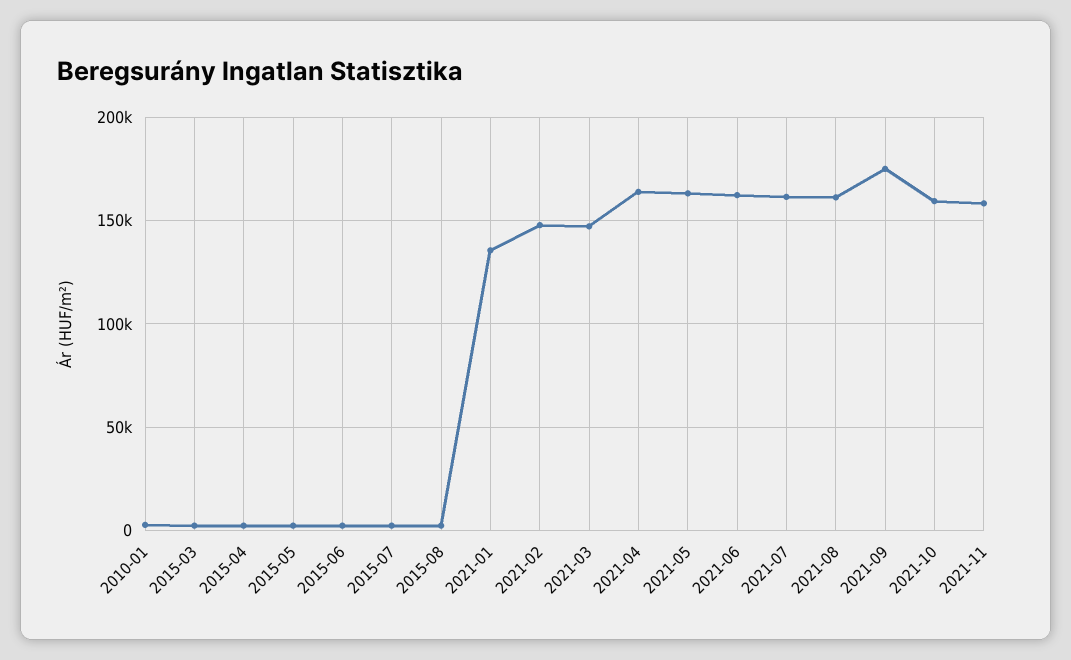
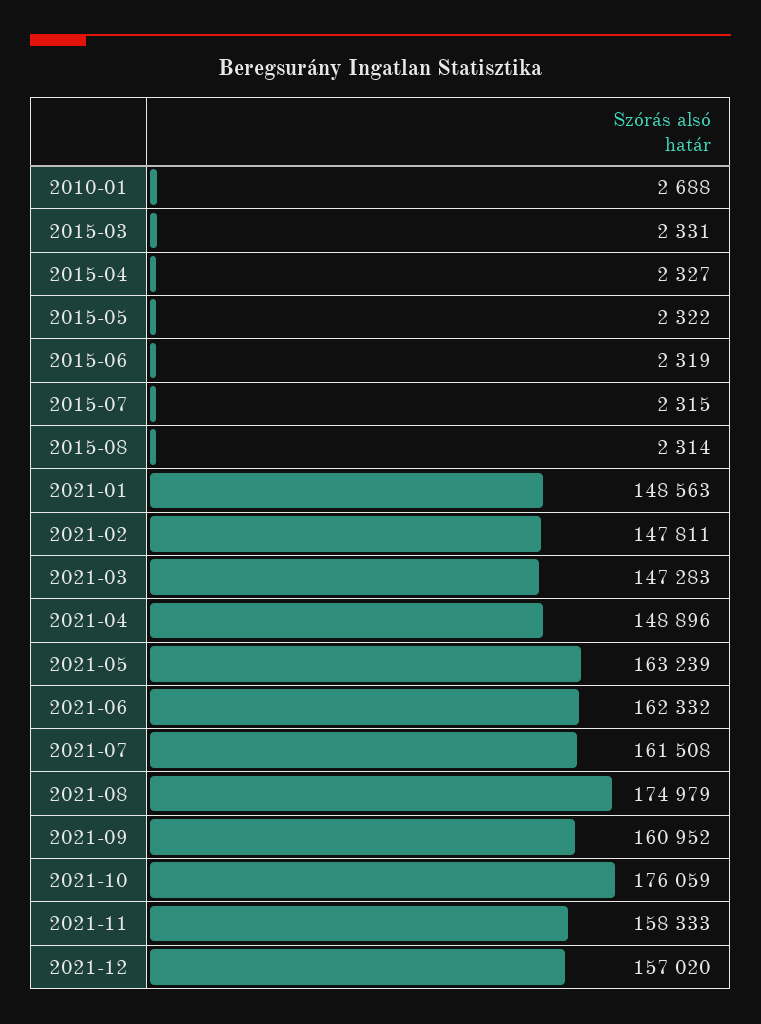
  {
    "2010-01": 2688,
    "2015-03": 2331,
    "2015-04": 2327,
    "2015-05": 2322,
    "2015-06": 2319,
    "2015-07": 2315,
    "2015-08": 2314,
-   "2021-01": 135000,
+   "2021-01": 148563,
    "2021-02": 147811,
    "2021-03": 147283,
-   "2021-04": 165000,
+   "2021-04": 148896,
    "2021-05": 163239,
    "2021-06": 162332,
    "2021-07": 161508,
-   "2021-08": 160000,
+   "2021-08": 174979,
-   "2021-09": 175000,
+   "2021-09": 160952,
-   "2021-10": 160000,
+   "2021-10": 176059,
-   "2021-11": 158333
+   "2021-11": 158333,
+   "2021-12": 157020
  }

